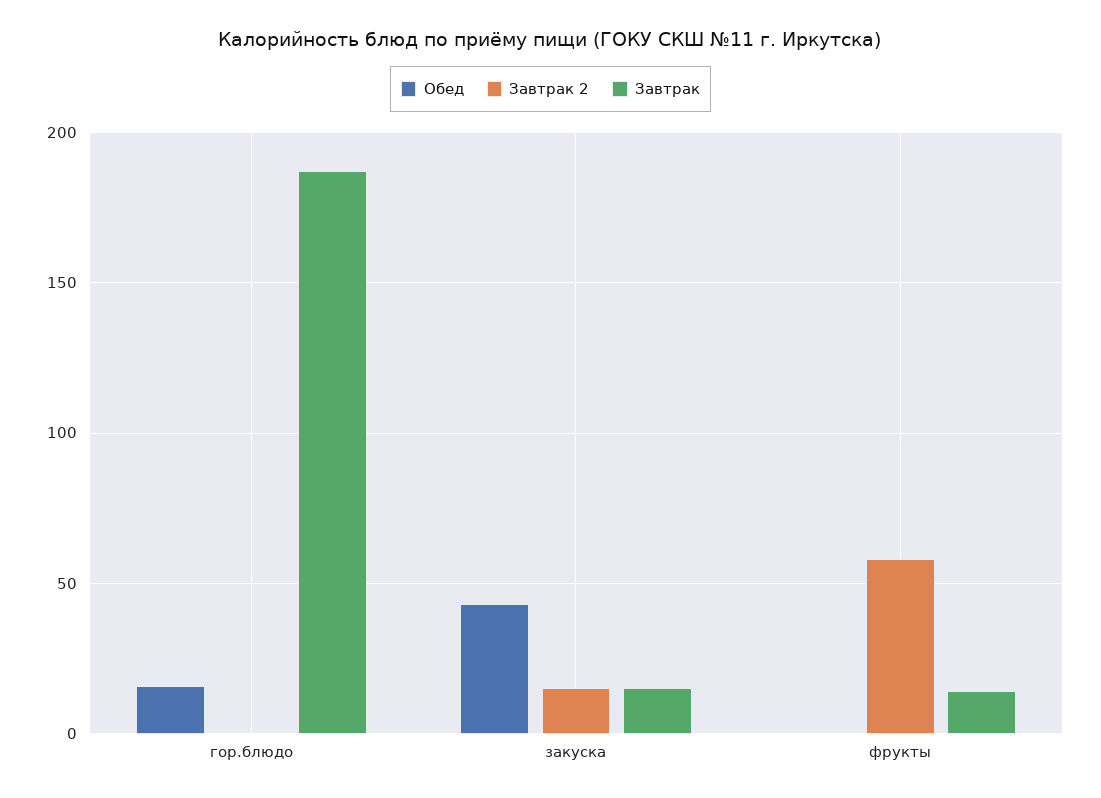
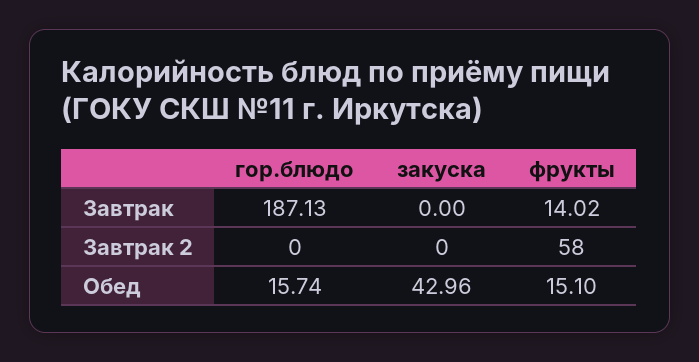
  {
    "Обед": {
      "гор.блюдо": 15.74,
      "закуска": 42.96,
-     "фрукты": 0
+     "фрукты": 15.1
    },
    "Завтрак 2": {
      "гор.блюдо": 0,
-     "закуска": 15,
+     "закуска": 0,
      "фрукты": 58
    },
    "Завтрак": {
      "гор.блюдо": 187.13,
-     "закуска": 15,
+     "закуска": 0,
      "фрукты": 14.02
    }
  }

